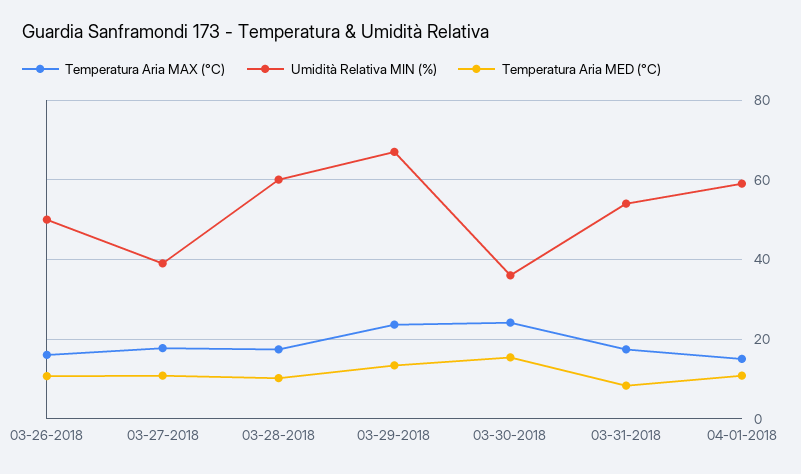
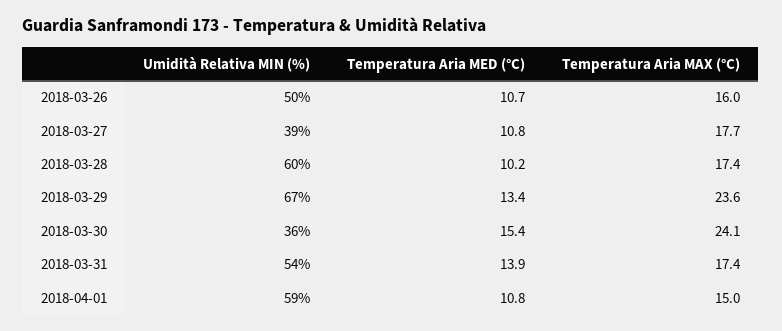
  {
    "Temperatura Aria MAX (°C)": {
      "03-26-2018": 16,
      "03-27-2018": 17.7,
      "03-28-2018": 17.4,
      "03-29-2018": 23.6,
      "03-30-2018": 24.1,
      "03-31-2018": 17.4,
      "04-01-2018": 15
    },
    "Umidità Relativa MIN (%)": {
      "03-26-2018": 50,
      "03-27-2018": 39,
      "03-28-2018": 60,
      "03-29-2018": 67,
      "03-30-2018": 36,
      "03-31-2018": 54,
      "04-01-2018": 59
    },
    "Temperatura Aria MED (°C)": {
      "03-26-2018": 10.7,
      "03-27-2018": 10.8,
      "03-28-2018": 10.2,
      "03-29-2018": 13.4,
      "03-30-2018": 15.4,
-     "03-31-2018": 8,
+     "03-31-2018": 13.9,
      "04-01-2018": 10.8
    }
  }

